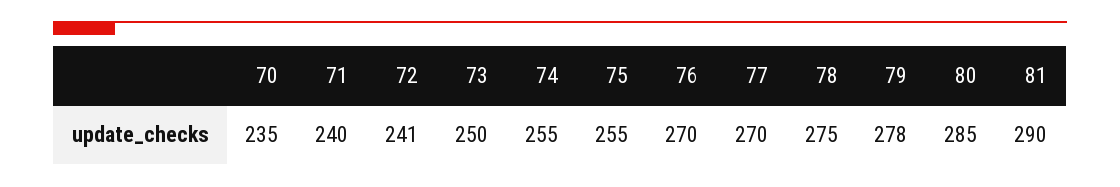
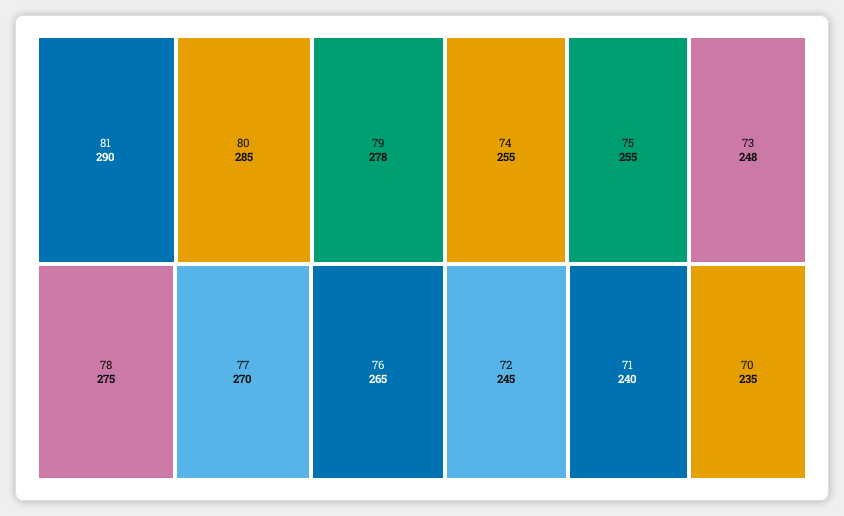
  {
    "70": 235,
    "71": 240,
-   "72": 241,
+   "72": 245,
-   "73": 250,
+   "73": 248,
    "74": 255,
    "75": 255,
-   "76": 270,
+   "76": 265,
    "77": 270,
    "78": 275,
    "79": 278,
    "80": 285,
    "81": 290
  }

